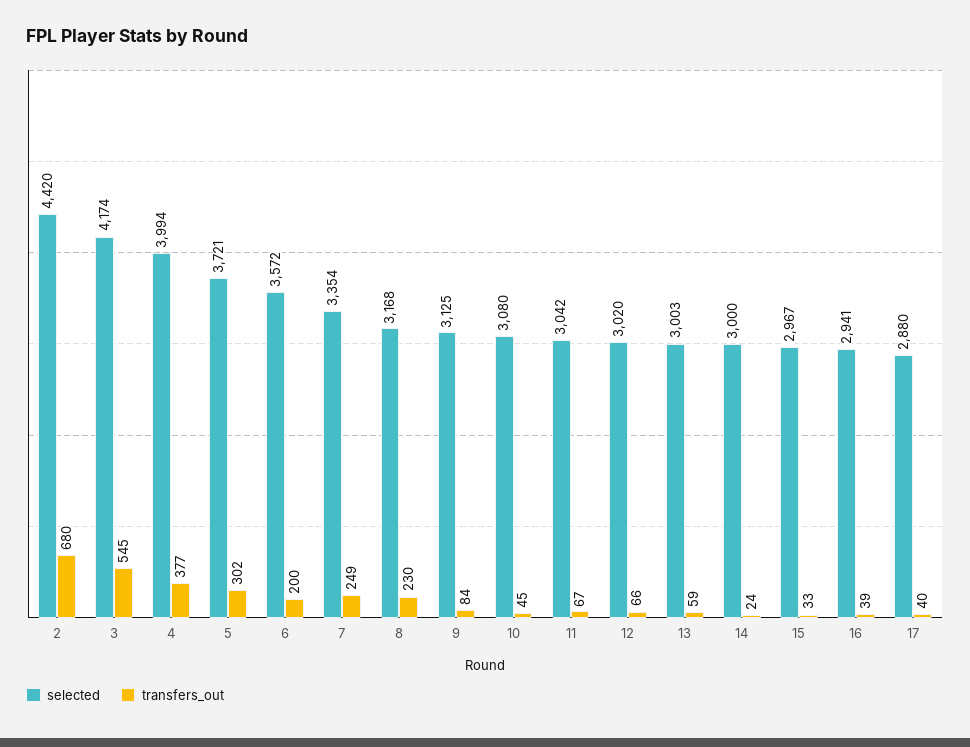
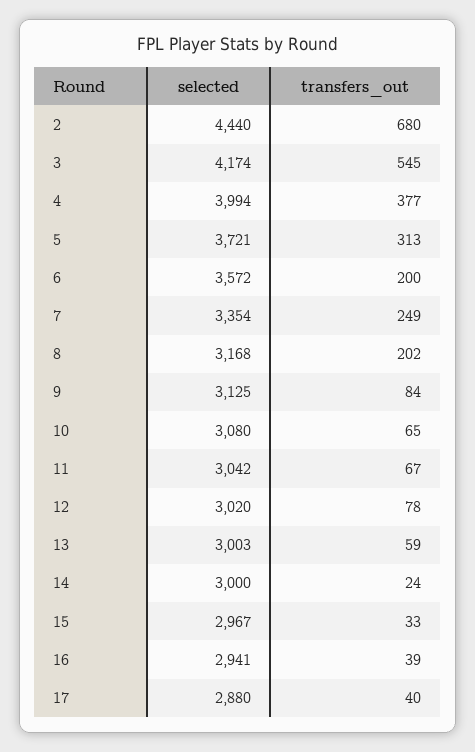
  {
    "selected": {
-     "2": 4420,
+     "2": 4440,
      "3": 4174,
      "4": 3994,
      "5": 3721,
      "6": 3572,
      "7": 3354,
      "8": 3168,
      "9": 3125,
      "10": 3080,
      "11": 3042,
      "12": 3020,
      "13": 3003,
      "14": 3000,
      "15": 2967,
      "16": 2941,
      "17": 2880
    },
    "transfers_out": {
      "2": 680,
      "3": 545,
      "4": 377,
-     "5": 302,
+     "5": 313,
      "6": 200,
      "7": 249,
-     "8": 230,
+     "8": 202,
      "9": 84,
-     "10": 45,
+     "10": 65,
      "11": 67,
-     "12": 66,
+     "12": 78,
      "13": 59,
      "14": 24,
      "15": 33,
      "16": 39,
      "17": 40
    }
  }

